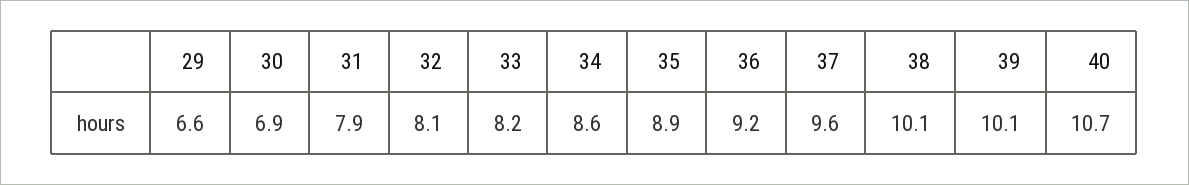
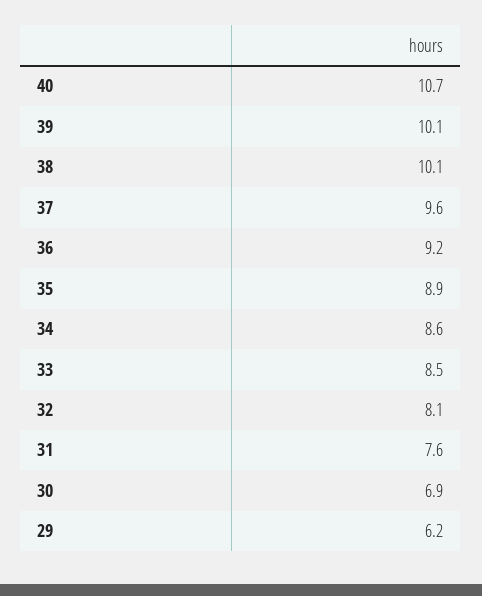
  {
-   "29": 6.6,
+   "29": 6.2,
    "30": 6.9,
-   "31": 7.9,
+   "31": 7.6,
    "32": 8.1,
-   "33": 8.2,
+   "33": 8.5,
    "34": 8.6,
    "35": 8.9,
    "36": 9.2,
    "37": 9.6,
    "38": 10.1,
    "39": 10.1,
    "40": 10.7
  }

